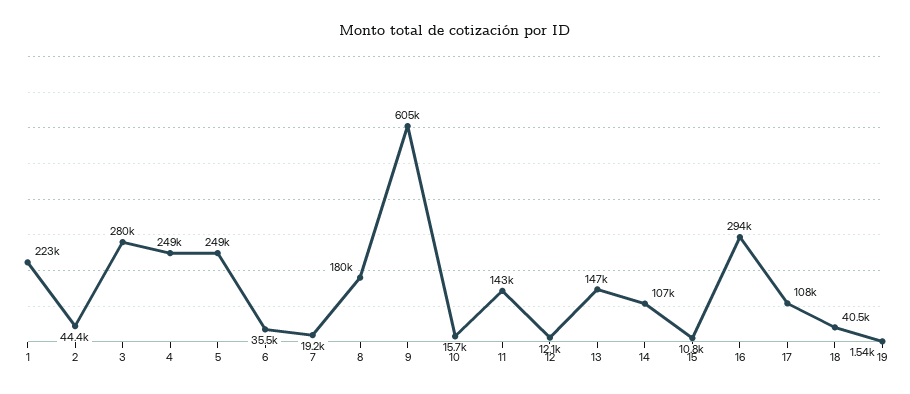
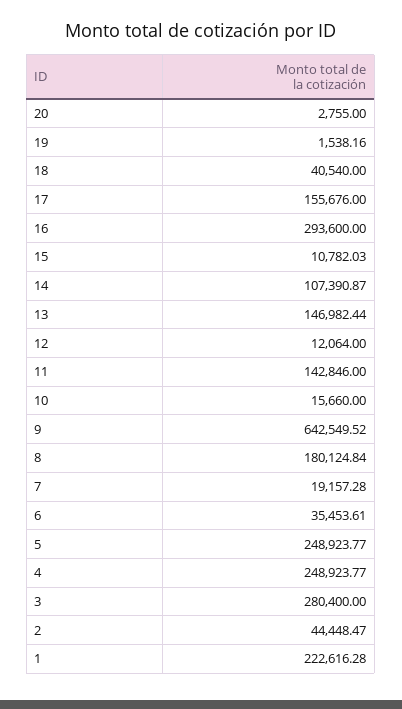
  {
    "1": 222616.28,
    "2": 44448.47,
    "3": 280400,
    "4": 248923.77,
    "5": 248923.77,
    "6": 35453.61,
    "7": 19157.28,
    "8": 180124.84,
-   "9": 605000,
+   "9": 642549.52,
    "10": 15660,
    "11": 142846,
    "12": 12064,
    "13": 146982.44,
    "14": 107390.87,
    "15": 10782.03,
    "16": 293600,
-   "17": 108000,
+   "17": 155676,
    "18": 40540,
-   "19": 1538.16
+   "19": 1538.16,
+   "20": 2755
  }

